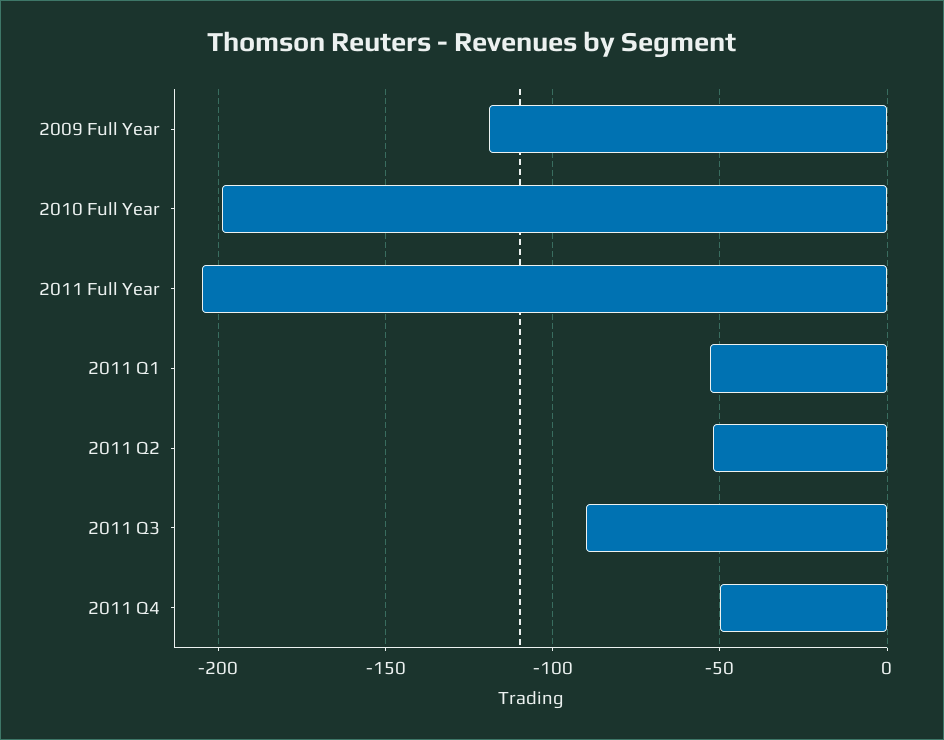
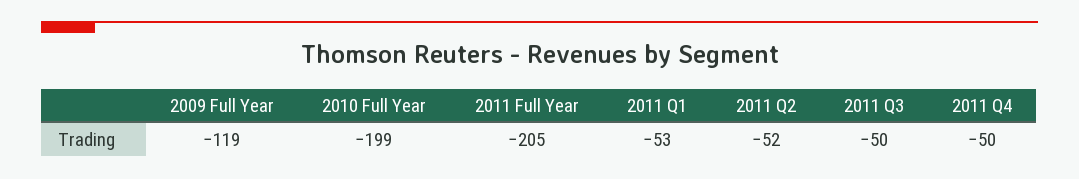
  {
    "2009 Full Year": -119,
    "2010 Full Year": -199,
    "2011 Full Year": -205,
    "2011 Q1": -53,
    "2011 Q2": -52,
-   "2011 Q3": -90,
+   "2011 Q3": -50,
    "2011 Q4": -50
  }

